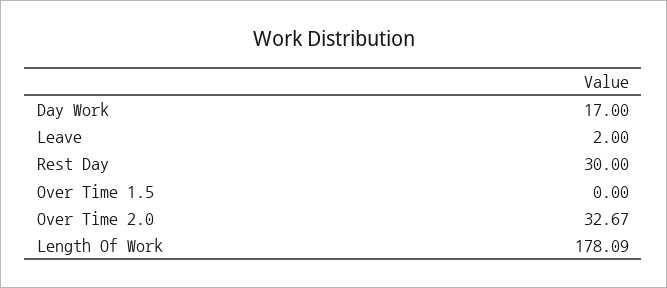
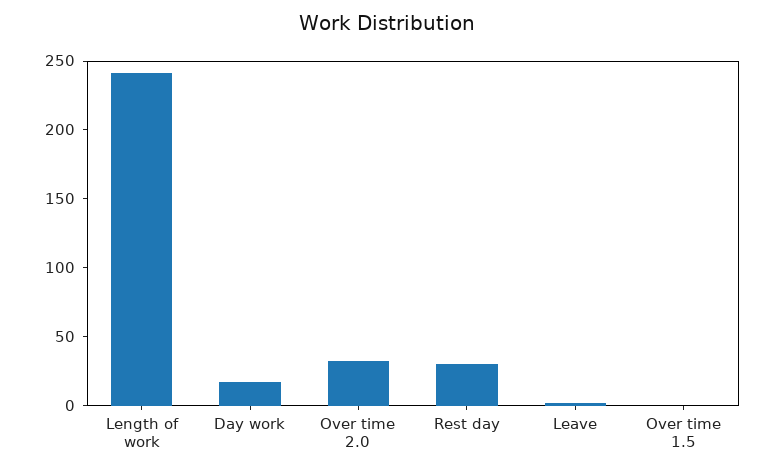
  {
    "Day Work": 17,
    "Leave": 2,
    "Rest Day": 30,
    "Over Time 1.5": 0,
    "Over Time 2.0": 32.67,
-   "Length Of Work": 178.09
+   "Length Of Work": 240
  }

